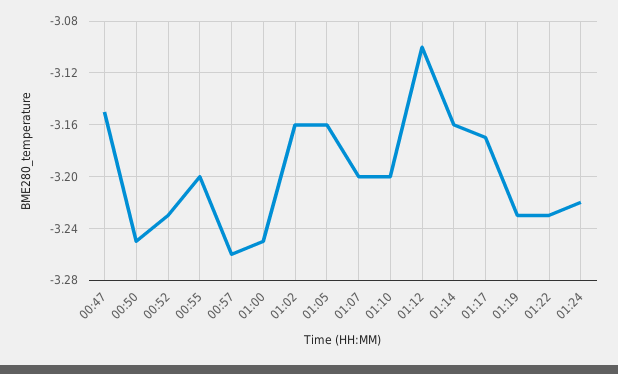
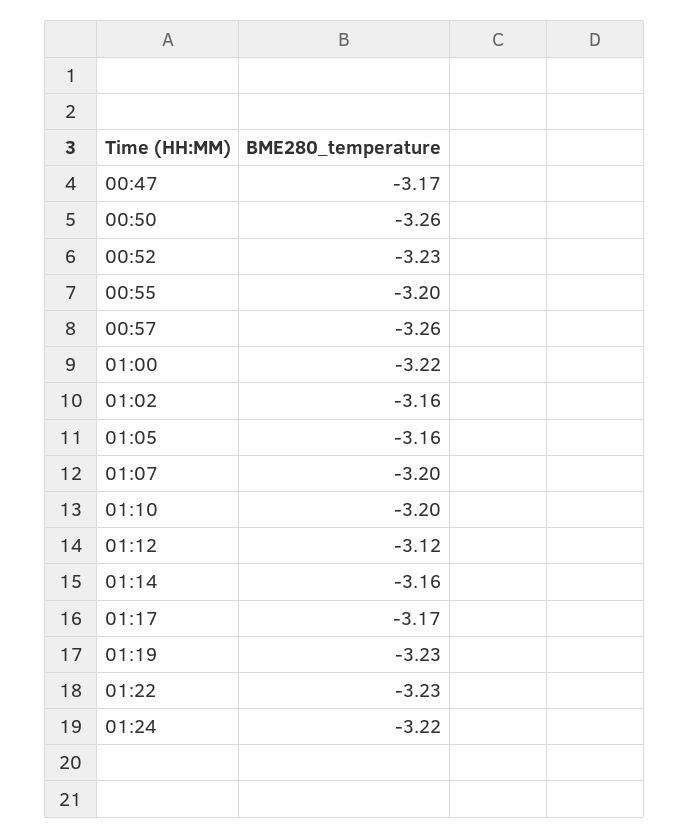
  {
-   "00:47": -3.15,
+   "00:47": -3.17,
-   "00:50": -3.25,
+   "00:50": -3.26,
    "00:52": -3.23,
    "00:55": -3.2,
    "00:57": -3.26,
-   "01:00": -3.25,
+   "01:00": -3.22,
    "01:02": -3.16,
    "01:05": -3.16,
    "01:07": -3.2,
    "01:10": -3.2,
-   "01:12": -3.1,
+   "01:12": -3.12,
    "01:14": -3.16,
    "01:17": -3.17,
    "01:19": -3.23,
    "01:22": -3.23,
    "01:24": -3.22
  }

